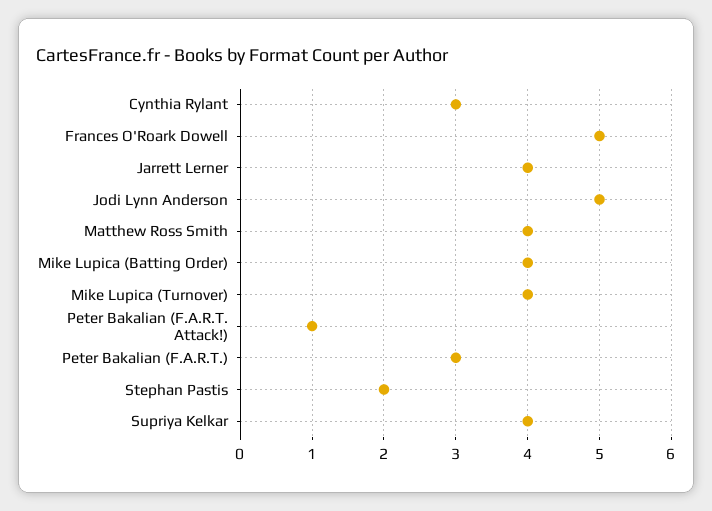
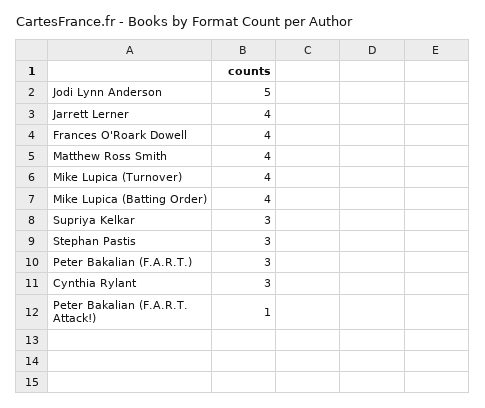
  {
    "Cynthia Rylant": 3,
-   "Frances O'Roark Dowell": 5,
+   "Frances O'Roark Dowell": 4,
    "Jarrett Lerner": 4,
    "Jodi Lynn Anderson": 5,
    "Matthew Ross Smith": 4,
    "Mike Lupica (Batting Order)": 4,
    "Mike Lupica (Turnover)": 4,
    "Peter Bakalian (F.A.R.T. Attack!)": 1,
    "Peter Bakalian (F.A.R.T.)": 3,
-   "Stephan Pastis": 2,
+   "Stephan Pastis": 3,
-   "Supriya Kelkar": 4
+   "Supriya Kelkar": 3
  }

